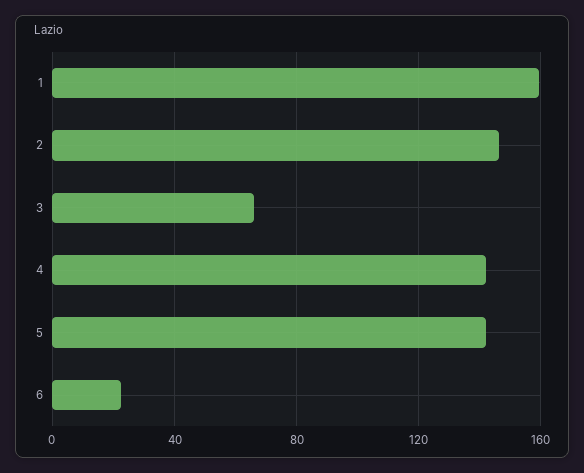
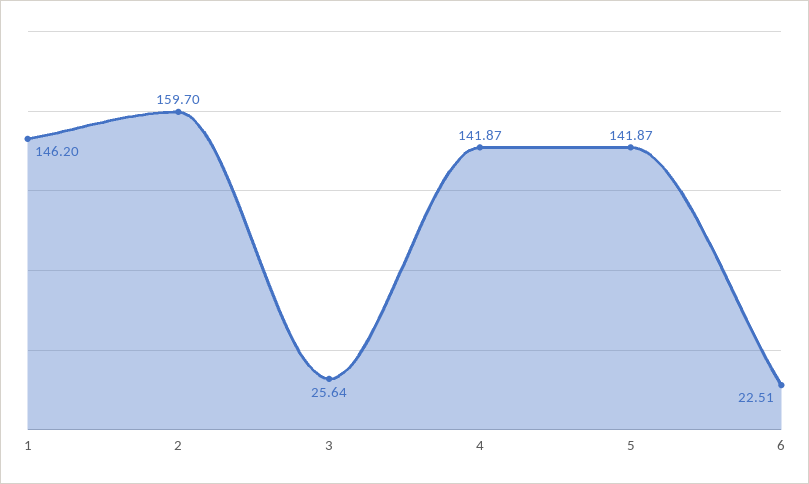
  {
-   "1": 160,
+   "1": 146.2,
-   "2": 145,
+   "2": 159.7,
-   "3": 65,
+   "3": 25.64,
    "4": 141.87,
    "5": 141.87,
    "6": 22.51
  }

